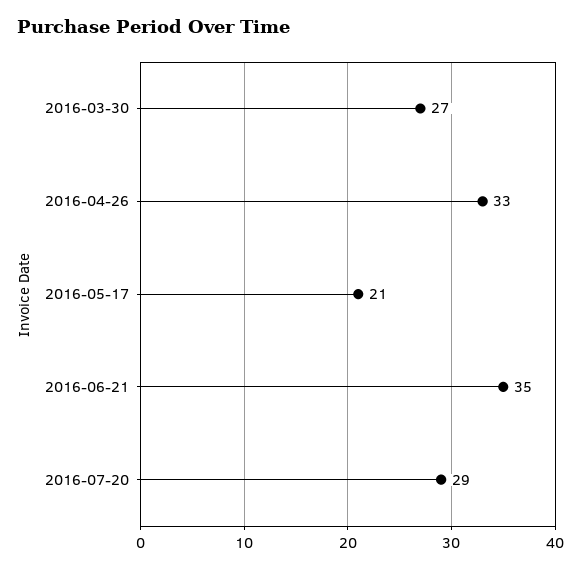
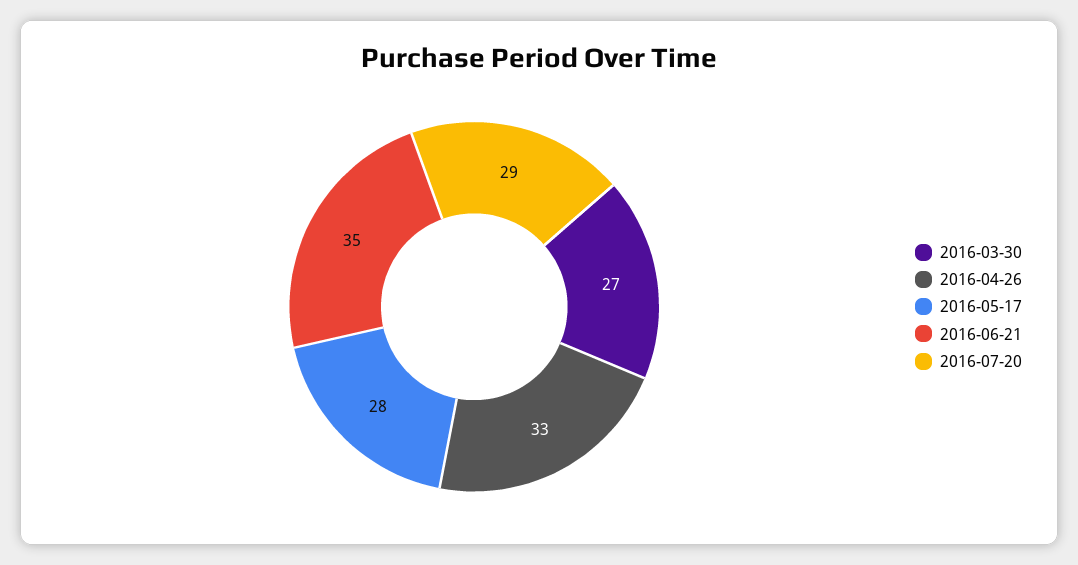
  {
    "2016-03-30": 27,
    "2016-04-26": 33,
-   "2016-05-17": 21,
+   "2016-05-17": 28,
    "2016-06-21": 35,
    "2016-07-20": 29
  }

